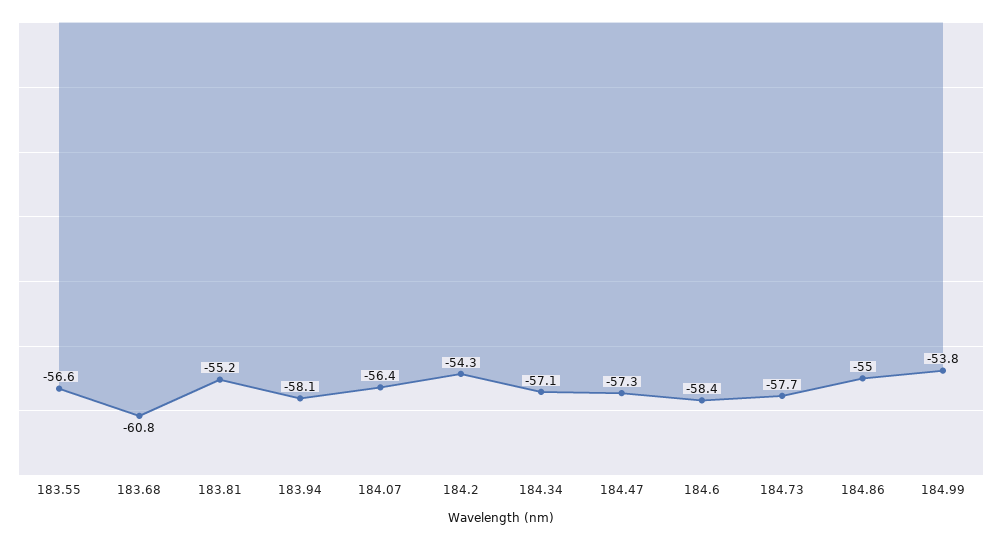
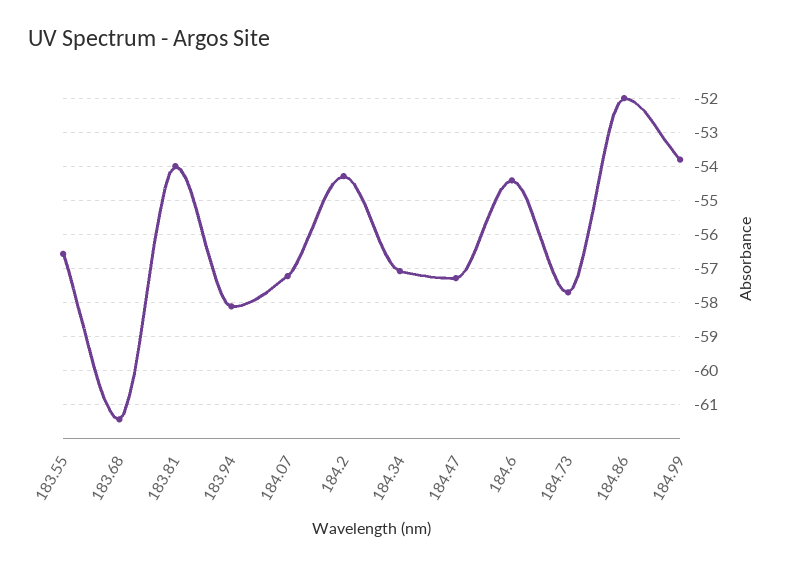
  {
    "183.55": -56.6,
-   "183.68": -60.8,
+   "183.68": -61.4,
-   "183.81": -55.2,
+   "183.81": -54,
    "183.94": -58.1,
-   "184.07": -56.4,
+   "184.07": -57.2,
    "184.2": -54.3,
    "184.34": -57.1,
    "184.47": -57.3,
-   "184.6": -58.4,
+   "184.6": -54.4,
    "184.73": -57.7,
-   "184.86": -55,
+   "184.86": -52,
    "184.99": -53.8
  }

